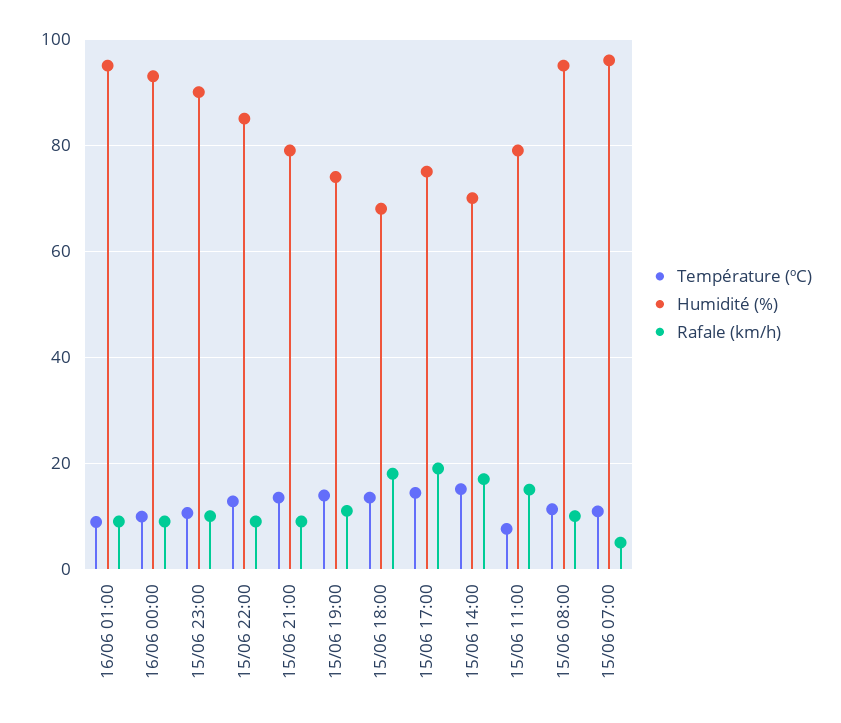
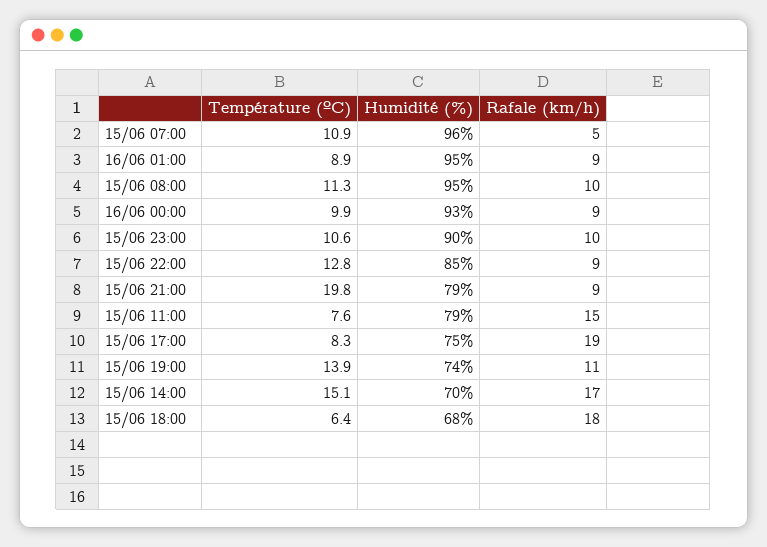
  {
    "Température (ºC)": {
      "16/06 01:00": 8.9,
      "16/06 00:00": 9.9,
      "15/06 23:00": 10.6,
      "15/06 22:00": 12.8,
-     "15/06 21:00": 14,
+     "15/06 21:00": 19.8,
      "15/06 19:00": 13.9,
-     "15/06 18:00": 14,
+     "15/06 18:00": 6.4,
-     "15/06 17:00": 14,
+     "15/06 17:00": 8.3,
      "15/06 14:00": 15.1,
      "15/06 11:00": 7.6,
      "15/06 08:00": 11.3,
      "15/06 07:00": 10.9
    },
    "Humidité (%)": {
      "16/06 01:00": 95,
      "16/06 00:00": 93,
      "15/06 23:00": 90,
      "15/06 22:00": 85,
      "15/06 21:00": 79,
      "15/06 19:00": 74,
      "15/06 18:00": 68,
      "15/06 17:00": 75,
      "15/06 14:00": 70,
      "15/06 11:00": 79,
      "15/06 08:00": 95,
      "15/06 07:00": 96
    },
    "Rafale (km/h)": {
      "16/06 01:00": 9,
      "16/06 00:00": 9,
      "15/06 23:00": 10,
      "15/06 22:00": 9,
      "15/06 21:00": 9,
      "15/06 19:00": 11,
      "15/06 18:00": 18,
      "15/06 17:00": 19,
      "15/06 14:00": 17,
      "15/06 11:00": 15,
      "15/06 08:00": 10,
      "15/06 07:00": 5
    }
  }

